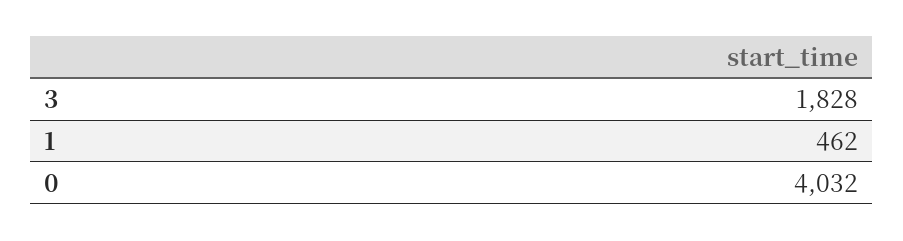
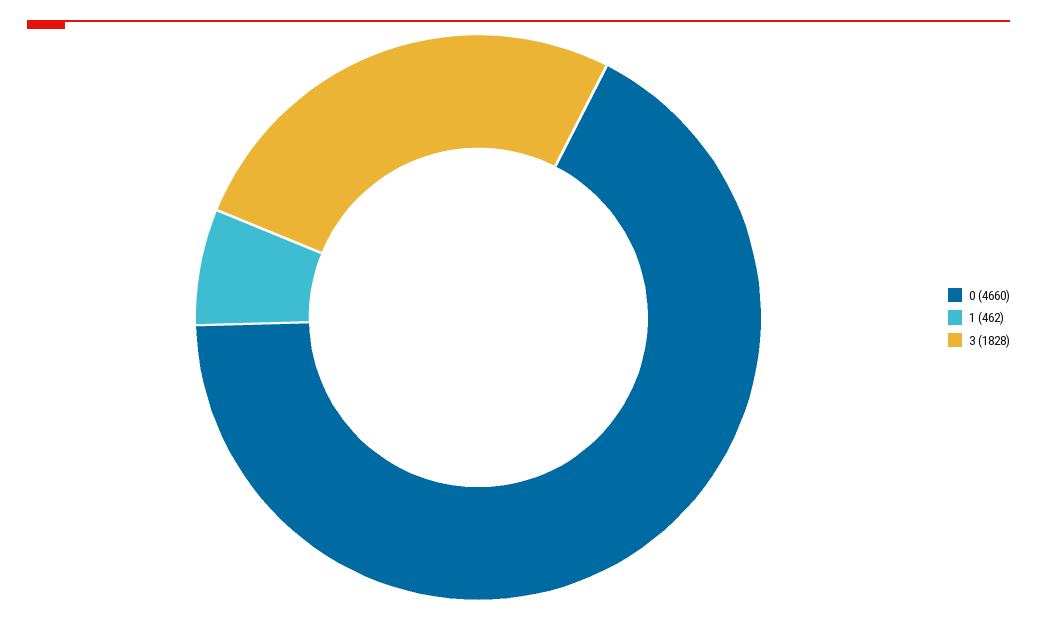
  {
    "3": 1828,
    "1": 462,
-   "0": 4032
+   "0": 4660
  }

